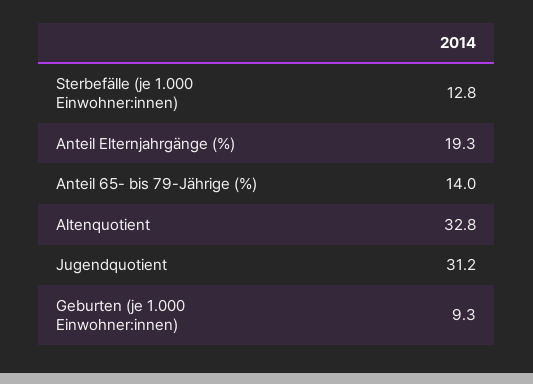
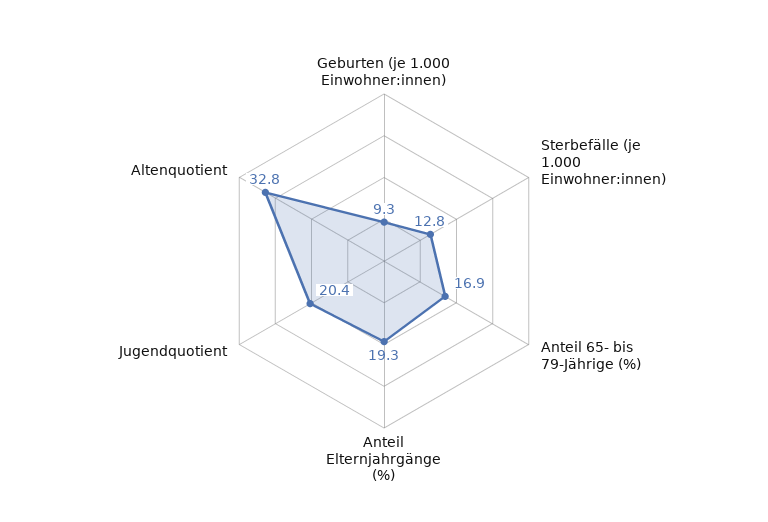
  {
    "Sterbefälle (je 1.000 Einwohner:innen)": 12.8,
    "Anteil Elternjahrgänge (%)": 19.3,
-   "Anteil 65- bis 79-Jährige (%)": 14,
+   "Anteil 65- bis 79-Jährige (%)": 16.9,
    "Altenquotient": 32.8,
-   "Jugendquotient": 31.2,
+   "Jugendquotient": 20.4,
    "Geburten (je 1.000 Einwohner:innen)": 9.3
  }

